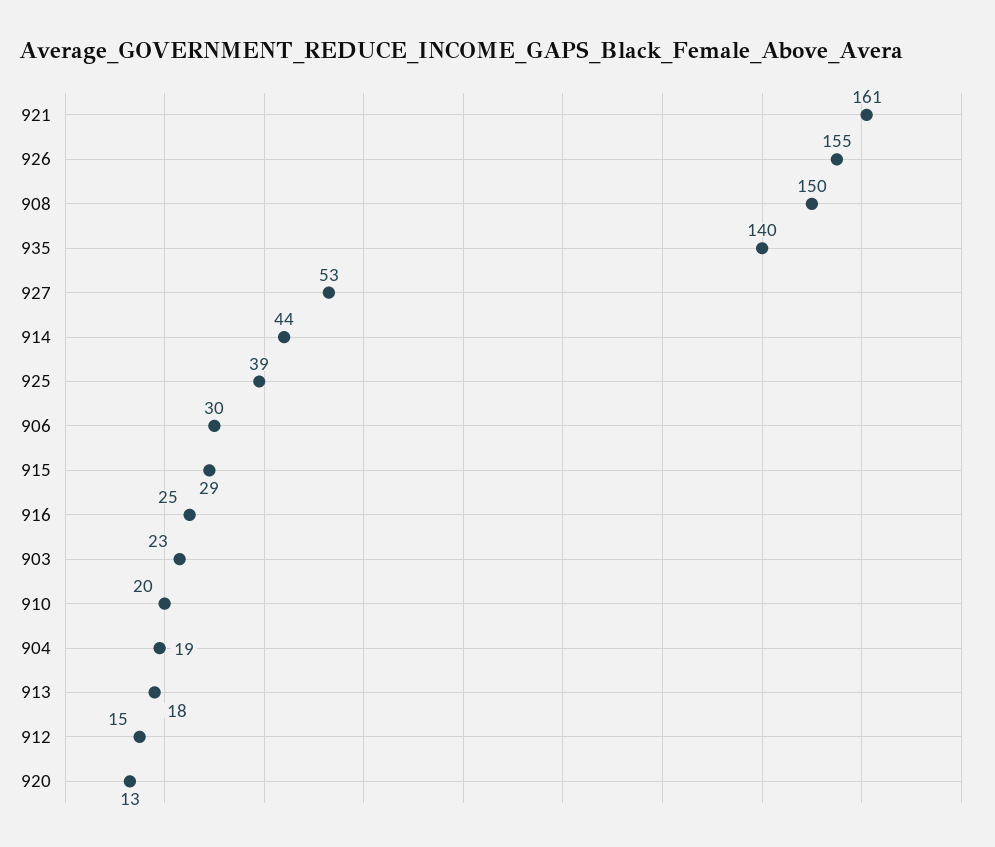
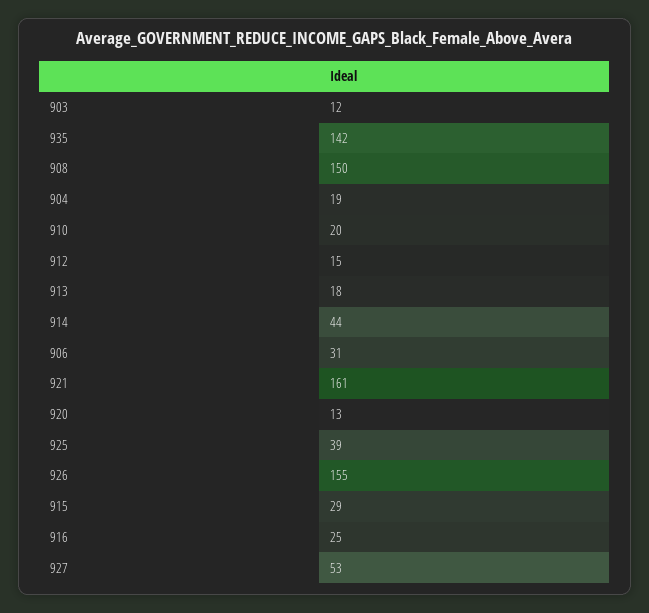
  {
    "921": 161,
    "926": 155,
    "908": 150,
-   "935": 140,
+   "935": 142,
    "927": 53,
    "914": 44,
    "925": 39,
-   "906": 30,
+   "906": 31,
    "915": 29,
    "916": 25,
-   "903": 23,
+   "903": 12,
    "910": 20,
    "904": 19,
    "913": 18,
    "912": 15,
    "920": 13
  }

